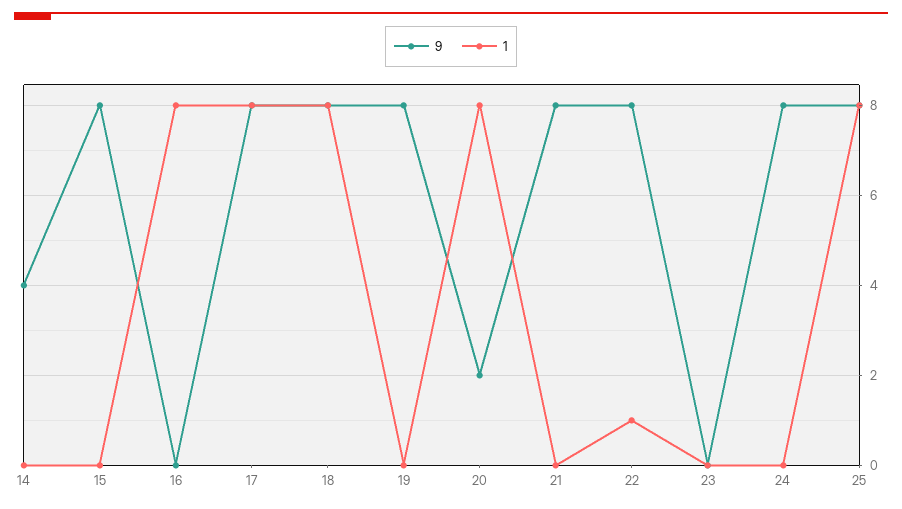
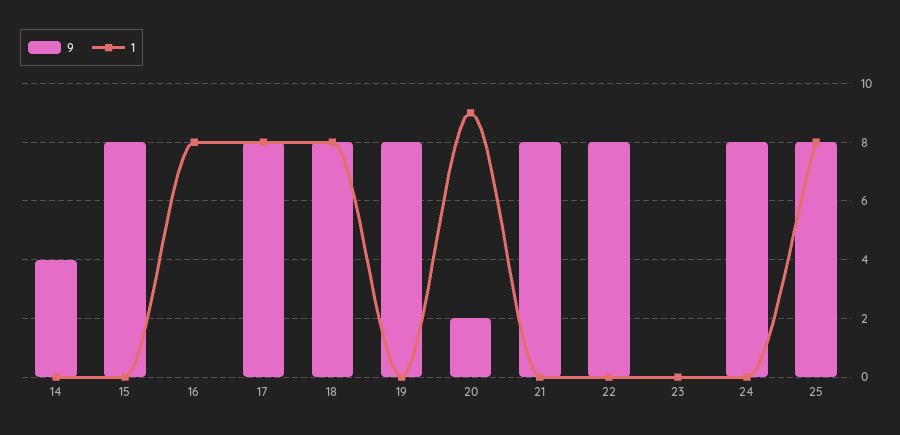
  {
    "9": {
      "14": 4,
      "15": 8,
      "16": 0,
      "17": 8,
      "18": 8,
      "19": 8,
      "20": 2,
      "21": 8,
      "22": 8,
      "23": 0,
      "24": 8,
      "25": 8
    },
    "1": {
      "14": 0,
      "15": 0,
      "16": 8,
      "17": 8,
      "18": 8,
      "19": 0,
-     "20": 8,
+     "20": 9,
      "21": 0,
-     "22": 1,
+     "22": 0,
      "23": 0,
      "24": 0,
      "25": 8
    }
  }

